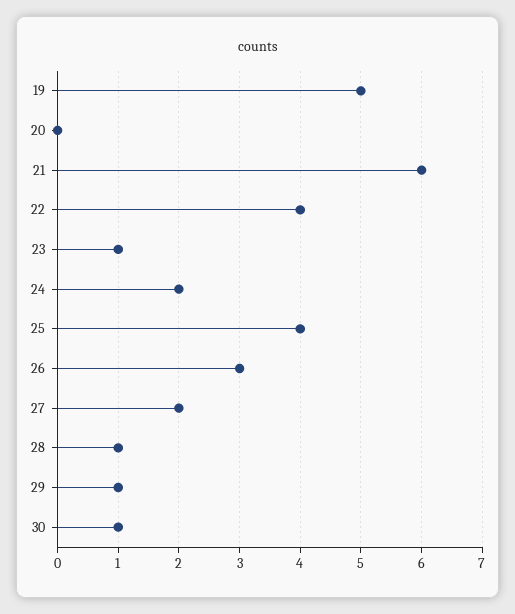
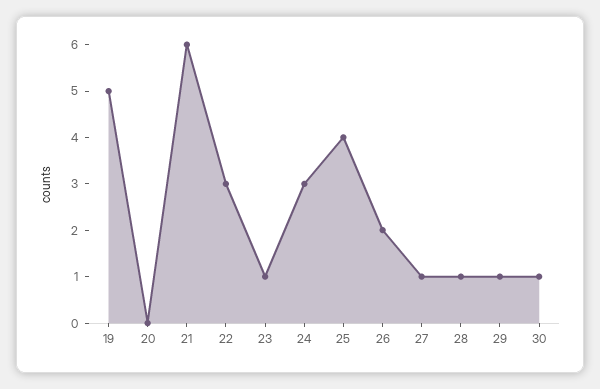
  {
    "19": 5,
    "20": 0,
    "21": 6,
-   "22": 4,
+   "22": 3,
    "23": 1,
-   "24": 2,
+   "24": 3,
    "25": 4,
-   "26": 3,
+   "26": 2,
-   "27": 2,
+   "27": 1,
    "28": 1,
    "29": 1,
    "30": 1
  }

